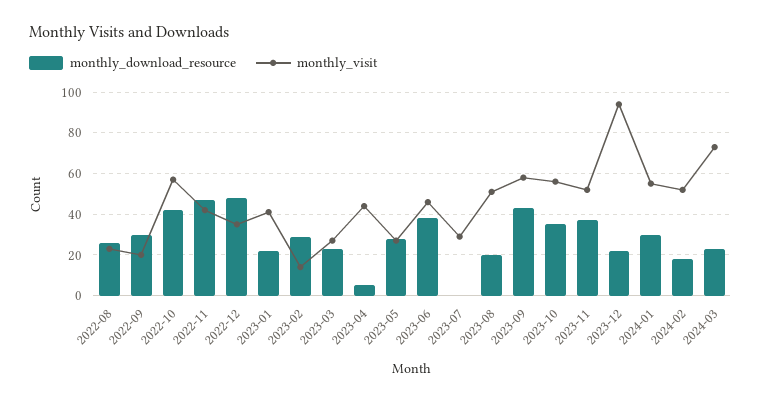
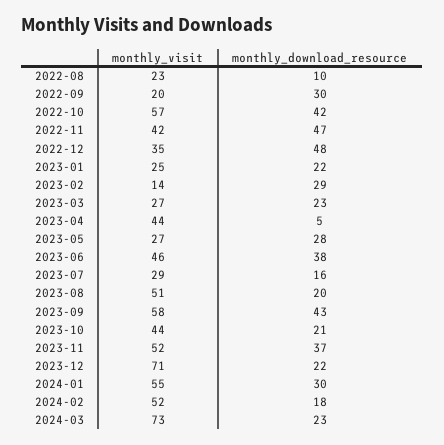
  {
    "monthly_download_resource": {
-     "2022-08": 25,
+     "2022-08": 10,
      "2022-09": 30,
      "2022-10": 42,
      "2022-11": 47,
      "2022-12": 48,
      "2023-01": 22,
      "2023-02": 29,
      "2023-03": 23,
      "2023-04": 5,
      "2023-05": 28,
      "2023-06": 38,
-     "2023-07": 0,
+     "2023-07": 16,
      "2023-08": 20,
      "2023-09": 43,
-     "2023-10": 35,
+     "2023-10": 21,
      "2023-11": 37,
      "2023-12": 22,
      "2024-01": 30,
      "2024-02": 18,
      "2024-03": 23
    },
    "monthly_visit": {
      "2022-08": 23,
      "2022-09": 20,
      "2022-10": 57,
      "2022-11": 42,
      "2022-12": 35,
-     "2023-01": 40,
+     "2023-01": 25,
      "2023-02": 14,
      "2023-03": 27,
      "2023-04": 44,
      "2023-05": 27,
      "2023-06": 46,
      "2023-07": 29,
      "2023-08": 51,
      "2023-09": 58,
-     "2023-10": 55,
+     "2023-10": 44,
      "2023-11": 52,
-     "2023-12": 95,
+     "2023-12": 71,
      "2024-01": 55,
      "2024-02": 52,
      "2024-03": 73
    }
  }

